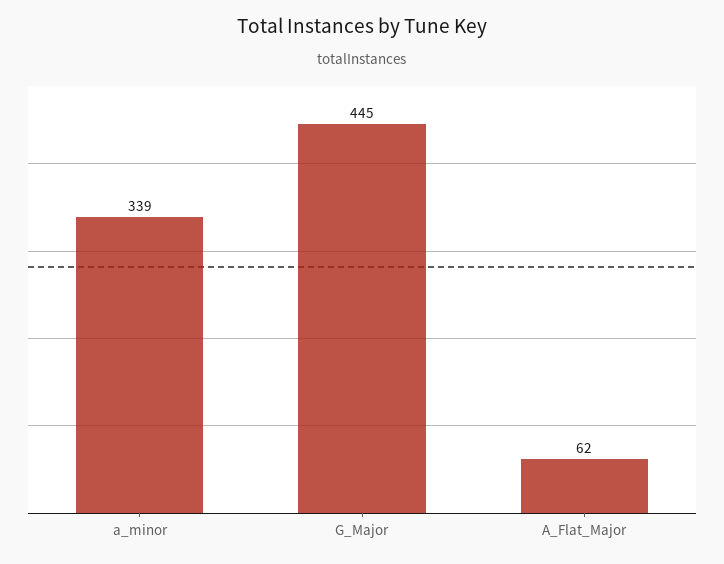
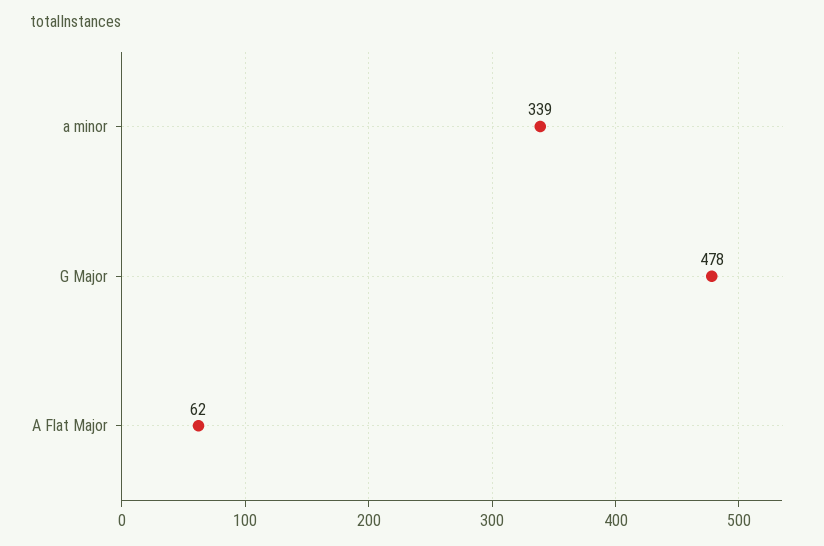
  {
    "a_minor": 339,
-   "G_Major": 445,
+   "G_Major": 478,
    "A_Flat_Major": 62
  }

